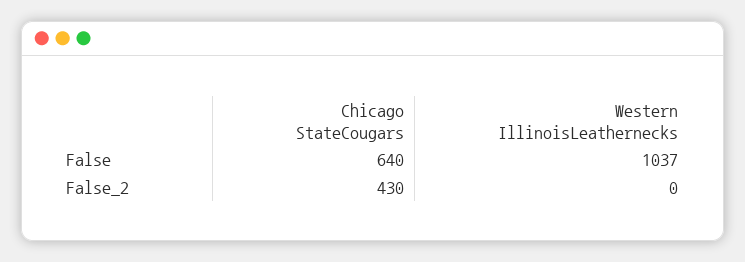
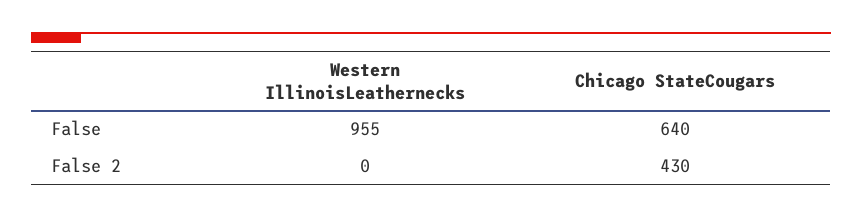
  {
    "Chicago StateCougars": {
      "False": 640,
      "False_2": 430
    },
    "Western IllinoisLeathernecks": {
-     "False": 1037,
+     "False": 955,
      "False_2": 0
    }
  }

